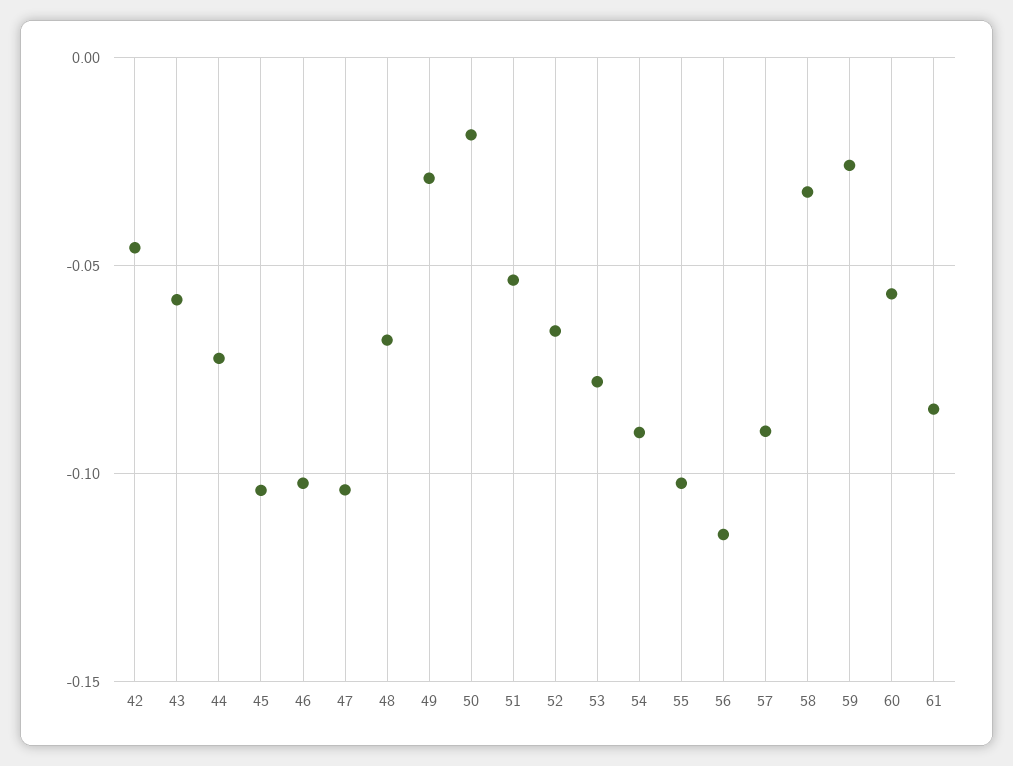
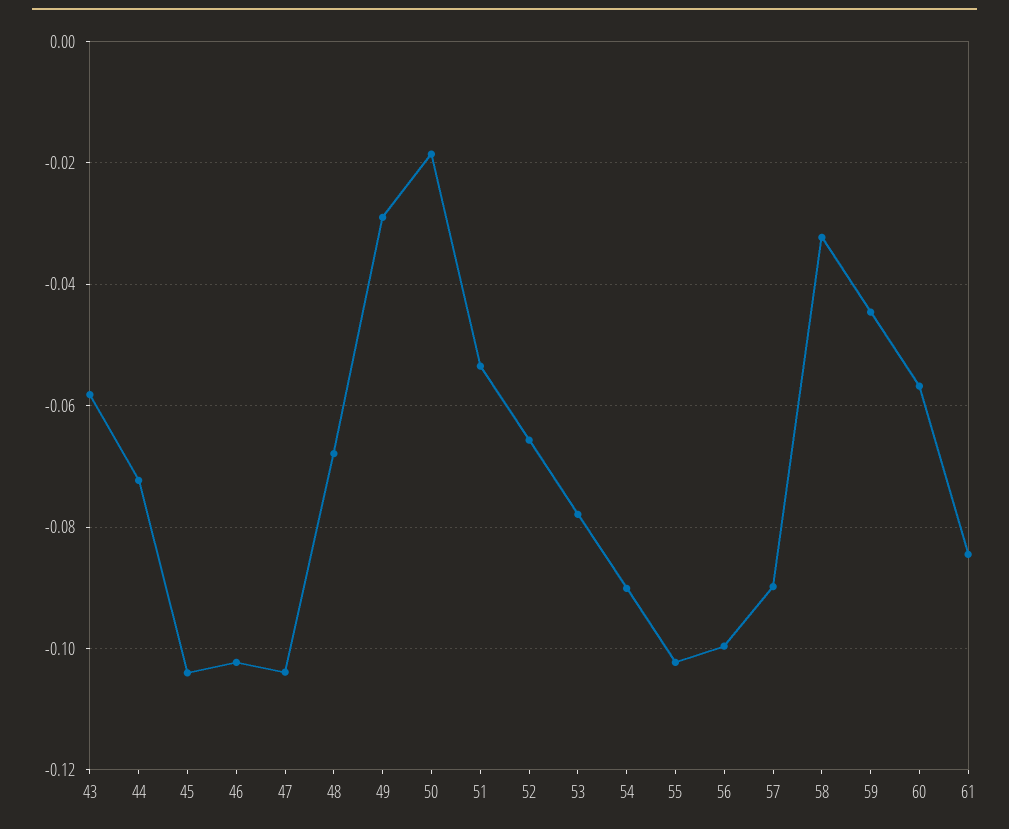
  {
-   "42": -0.045,
    "43": -0.058,
    "44": -0.072,
    "45": -0.104,
    "46": -0.102,
    "47": -0.104,
    "48": -0.068,
    "49": -0.03,
    "50": -0.018,
    "51": -0.054,
    "52": -0.066,
    "53": -0.078,
    "54": -0.09,
    "55": -0.102,
-   "56": -0.115,
+   "56": -0.1,
    "57": -0.09,
    "58": -0.032,
-   "59": -0.025,
+   "59": -0.044,
    "60": -0.056,
    "61": -0.084
  }

